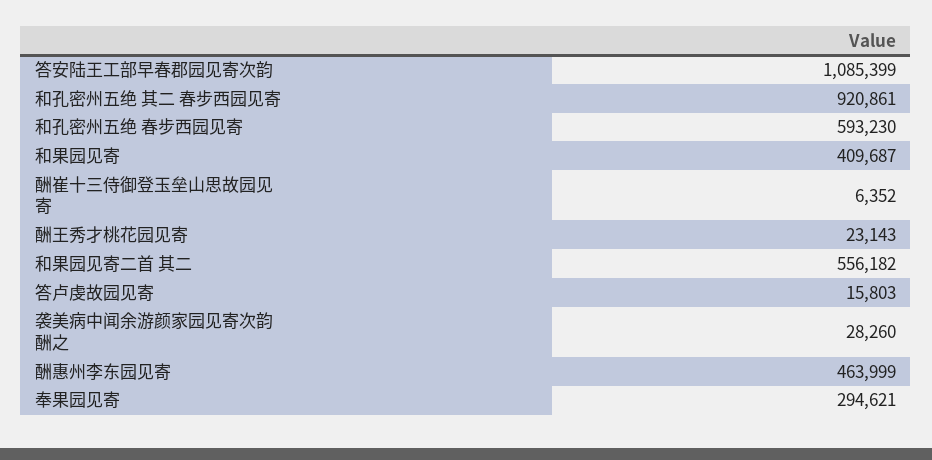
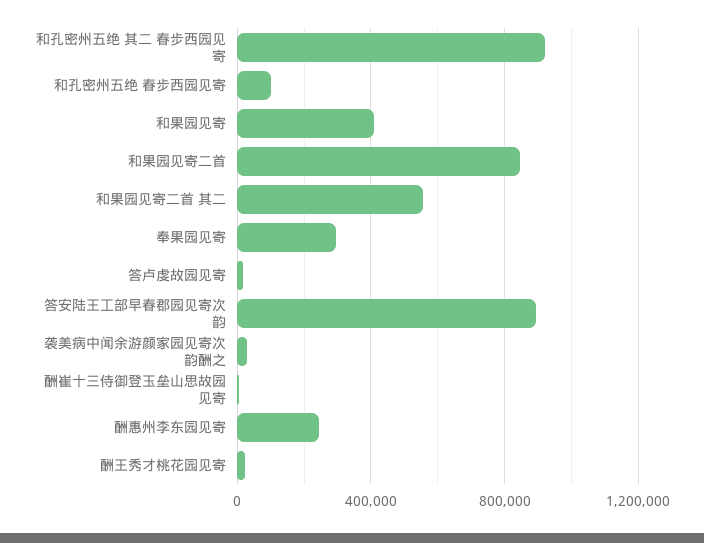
  {
-   "答安陆王工部早春郡园见寄次韵": 1085399,
+   "答安陆王工部早春郡园见寄次韵": 900000,
    "和孔密州五绝 其二 春步西园见寄": 920861,
-   "和孔密州五绝 春步西园见寄": 593230,
+   "和孔密州五绝 春步西园见寄": 100000,
    "和果园见寄": 409687,
    "酬崔十三侍御登玉垒山思故园见寄": 6352,
    "酬王秀才桃花园见寄": 23143,
    "和果园见寄二首 其二": 556182,
    "答卢虔故园见寄": 15803,
    "袭美病中闻余游颜家园见寄次韵酬之": 28260,
-   "酬惠州李东园见寄": 463999,
+   "酬惠州李东园见寄": 250000,
-   "奉果园见寄": 294621
+   "奉果园见寄": 294621,
+   "和果园见寄二首": 850000
  }

